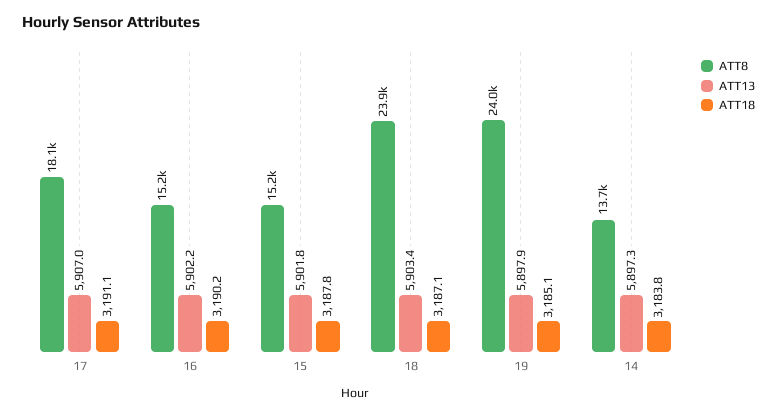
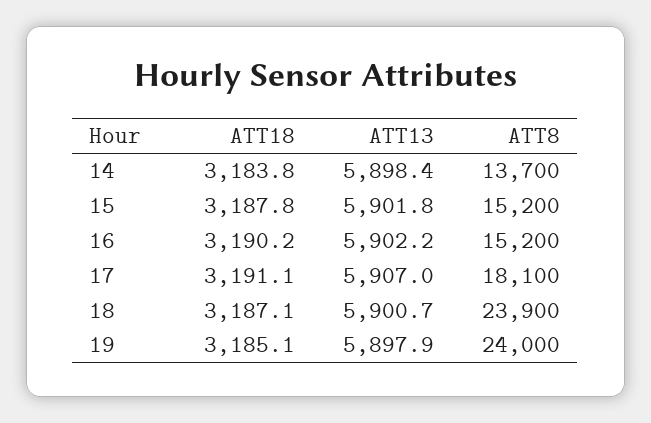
  {
    "ATT8": {
      "17": 18100,
      "16": 15200,
      "15": 15200,
      "18": 23900,
      "19": 24000,
      "14": 13700
    },
    "ATT13": {
      "17": 5907,
      "16": 5902.2,
      "15": 5901.8,
-     "18": 5903.4,
+     "18": 5900.7,
      "19": 5897.9,
-     "14": 5897.3
+     "14": 5898.4
    },
    "ATT18": {
      "17": 3191.1,
      "16": 3190.2,
      "15": 3187.8,
      "18": 3187.1,
      "19": 3185.1,
      "14": 3183.8
    }
  }

